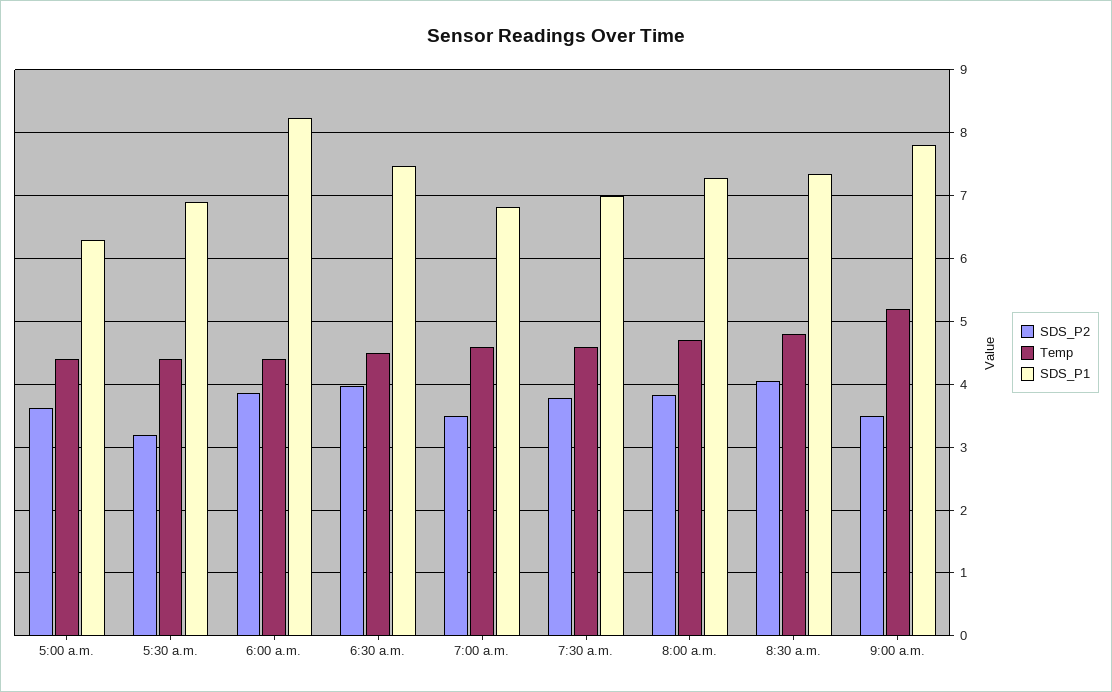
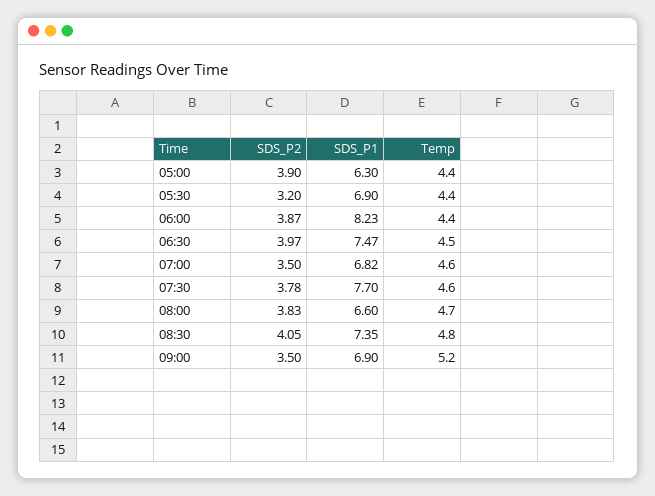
  {
    "SDS_P2": {
-     "5:00 a.m.": 3.6,
+     "5:00 a.m.": 3.9,
      "5:30 a.m.": 3.2,
      "6:00 a.m.": 3.87,
      "6:30 a.m.": 3.97,
      "7:00 a.m.": 3.5,
      "7:30 a.m.": 3.78,
      "8:00 a.m.": 3.83,
      "8:30 a.m.": 4.05,
      "9:00 a.m.": 3.5
    },
    "Temp": {
      "5:00 a.m.": 4.4,
      "5:30 a.m.": 4.4,
      "6:00 a.m.": 4.4,
      "6:30 a.m.": 4.5,
      "7:00 a.m.": 4.6,
      "7:30 a.m.": 4.6,
      "8:00 a.m.": 4.7,
      "8:30 a.m.": 4.8,
      "9:00 a.m.": 5.2
    },
    "SDS_P1": {
      "5:00 a.m.": 6.3,
      "5:30 a.m.": 6.9,
      "6:00 a.m.": 8.23,
      "6:30 a.m.": 7.47,
      "7:00 a.m.": 6.82,
-     "7:30 a.m.": 7,
+     "7:30 a.m.": 7.7,
-     "8:00 a.m.": 7.3,
+     "8:00 a.m.": 6.6,
      "8:30 a.m.": 7.35,
-     "9:00 a.m.": 7.8
+     "9:00 a.m.": 6.9
    }
  }

